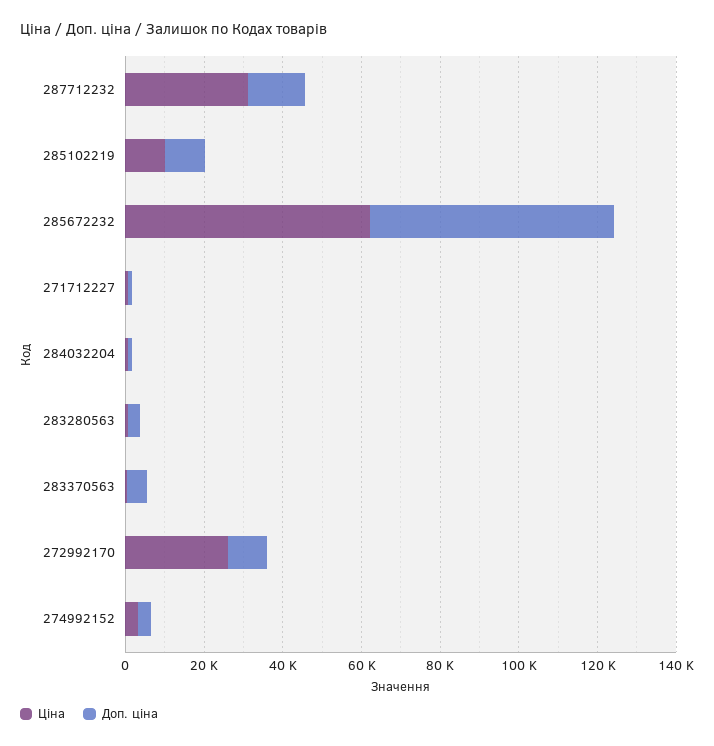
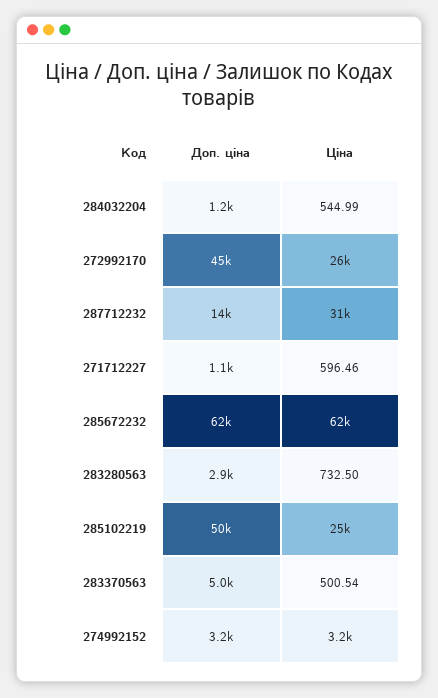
  {
    "Ціна": {
      "287712232": 31000,
-     "285102219": 10000,
+     "285102219": 25000,
      "285672232": 62000,
      "271712227": 596.46,
      "284032204": 544.99,
      "283280563": 732.5,
      "283370563": 500.54,
      "272992170": 26000,
      "274992152": 3200
    },
    "Доп. ціна": {
      "287712232": 14000,
-     "285102219": 10000,
+     "285102219": 50000,
      "285672232": 62000,
      "271712227": 1100,
      "284032204": 1200,
      "283280563": 2900,
      "283370563": 5000,
-     "272992170": 10000,
+     "272992170": 45000,
      "274992152": 3200
    }
  }

